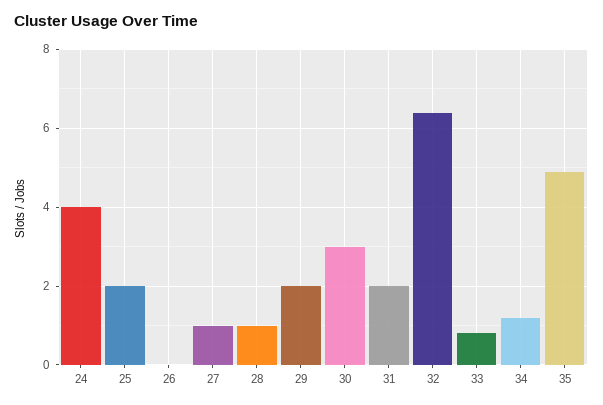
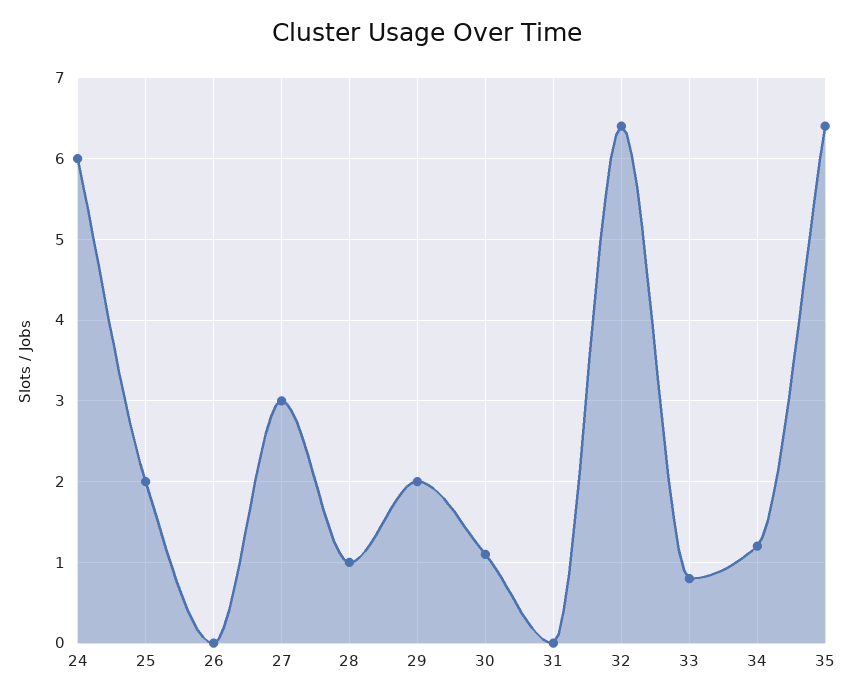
  {
-   "24": 4,
+   "24": 6,
    "25": 2,
    "26": 0,
-   "27": 1,
+   "27": 3,
    "28": 1,
    "29": 2,
-   "30": 3,
+   "30": 1.1,
-   "31": 2,
+   "31": 0,
    "32": 6.4,
    "33": 0.8,
    "34": 1.2,
-   "35": 5
+   "35": 6.4
  }

